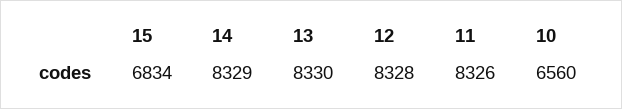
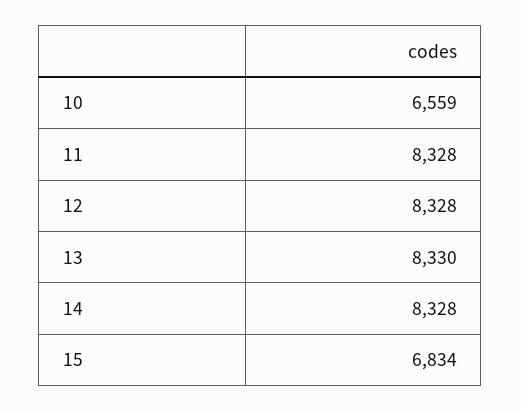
  {
    "15": 6834,
-   "14": 8329,
+   "14": 8328,
    "13": 8330,
    "12": 8328,
-   "11": 8326,
+   "11": 8328,
-   "10": 6560
+   "10": 6559
  }

